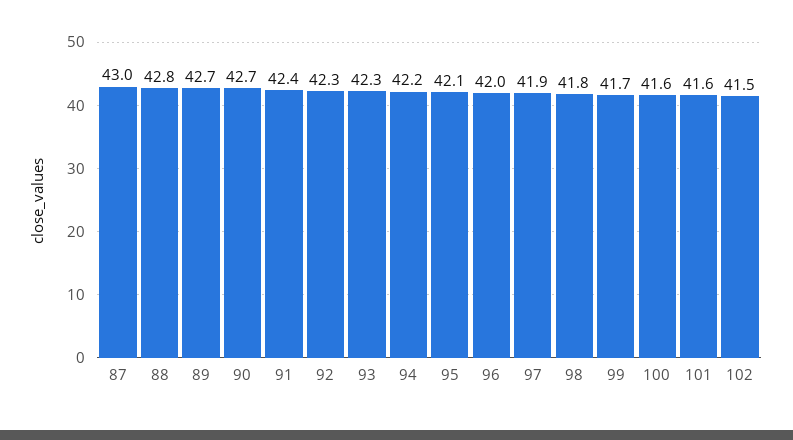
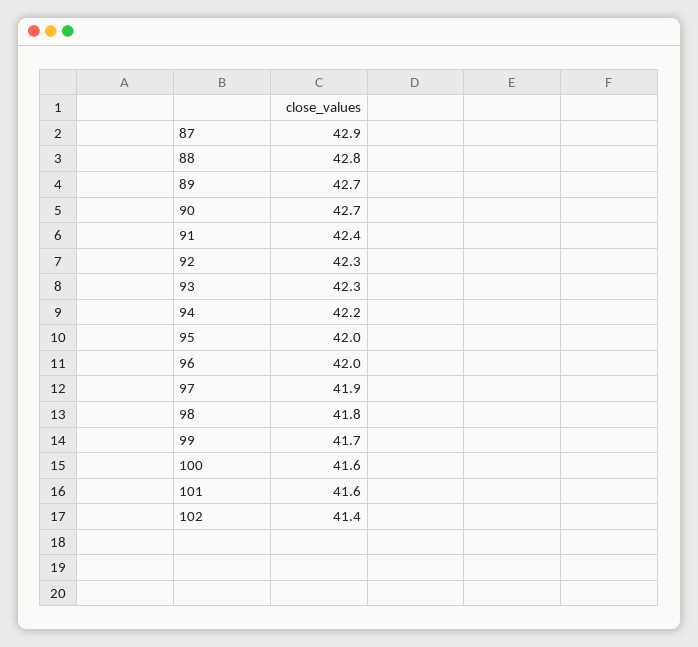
  {
-   "87": 43,
+   "87": 42.9,
    "88": 42.8,
    "89": 42.7,
    "90": 42.7,
    "91": 42.4,
    "92": 42.3,
    "93": 42.3,
    "94": 42.2,
-   "95": 42.1,
+   "95": 42,
    "96": 42,
    "97": 41.9,
    "98": 41.8,
    "99": 41.7,
    "100": 41.6,
    "101": 41.6,
-   "102": 41.5
+   "102": 41.4
  }

